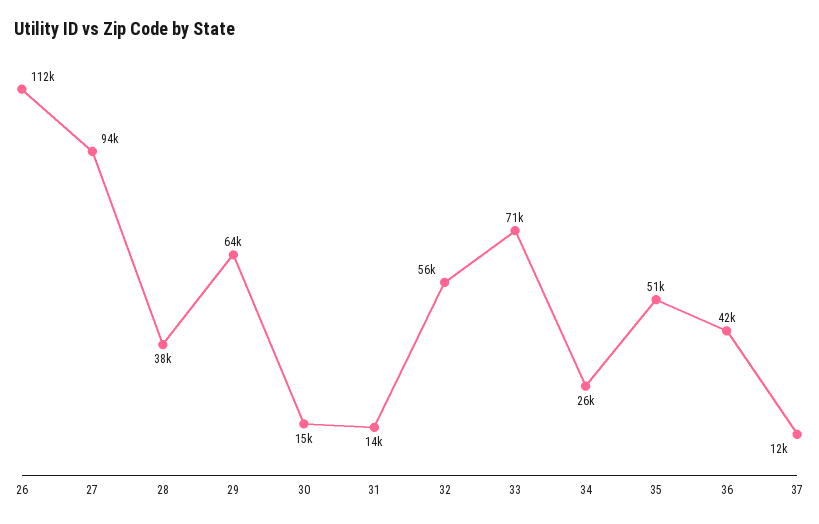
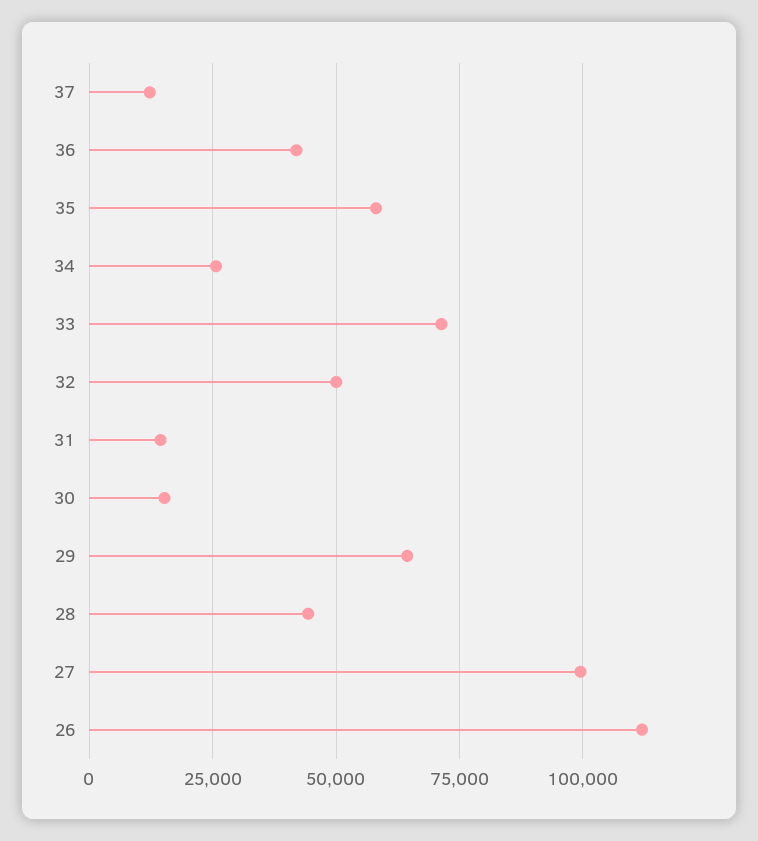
  {
    "26": 112000,
-   "27": 94000,
+   "27": 100000,
-   "28": 38000,
+   "28": 45000,
    "29": 64000,
    "30": 15000,
    "31": 14000,
-   "32": 56000,
+   "32": 50000,
    "33": 71000,
    "34": 26000,
-   "35": 51000,
+   "35": 57500,
    "36": 42000,
    "37": 12000
  }

